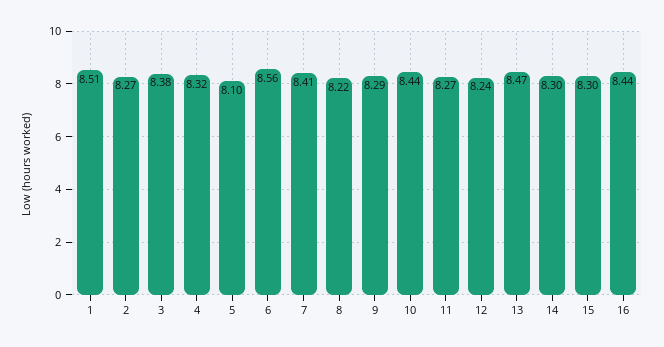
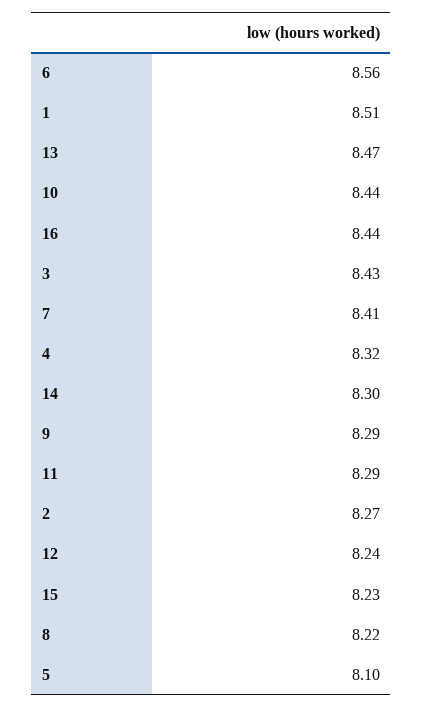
  {
    "1": 8.51,
    "2": 8.27,
-   "3": 8.38,
+   "3": 8.43,
    "4": 8.32,
    "5": 8.1,
    "6": 8.56,
    "7": 8.41,
    "8": 8.22,
    "9": 8.29,
    "10": 8.44,
-   "11": 8.27,
+   "11": 8.29,
    "12": 8.24,
    "13": 8.47,
    "14": 8.3,
-   "15": 8.3,
+   "15": 8.23,
    "16": 8.44
  }

